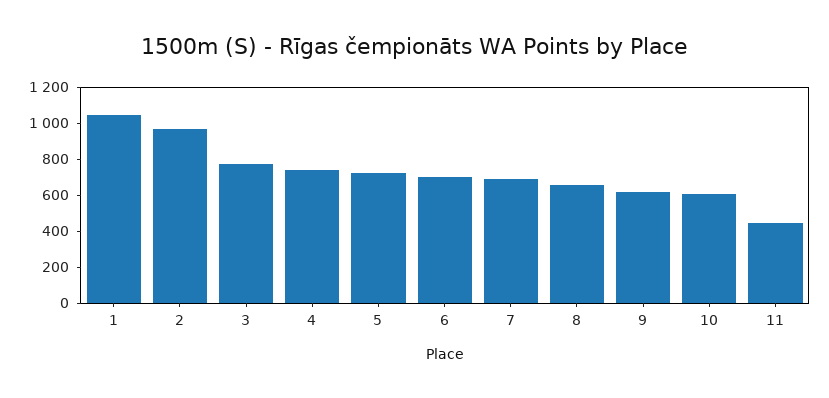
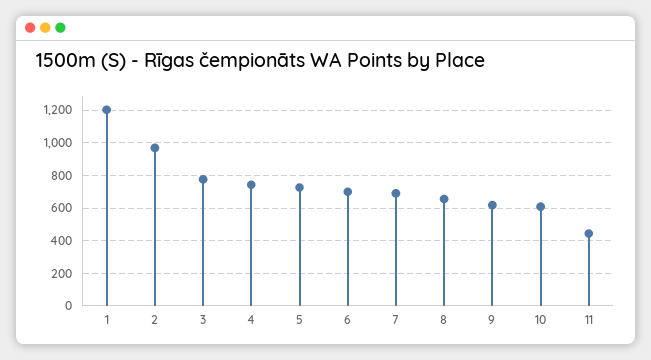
  {
-   "1": 1050,
+   "1": 1200,
    "2": 950,
    "3": 800,
    "4": 750,
    "5": 750,
    "6": 700,
    "7": 700,
    "8": 650,
    "9": 600,
    "10": 600,
    "11": 450
  }

